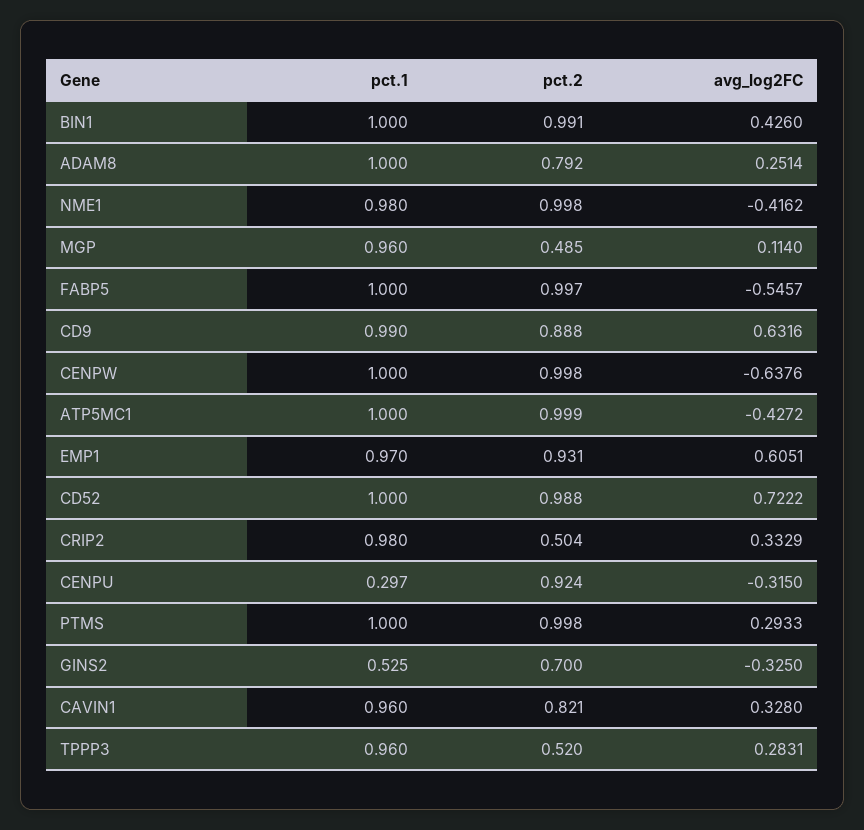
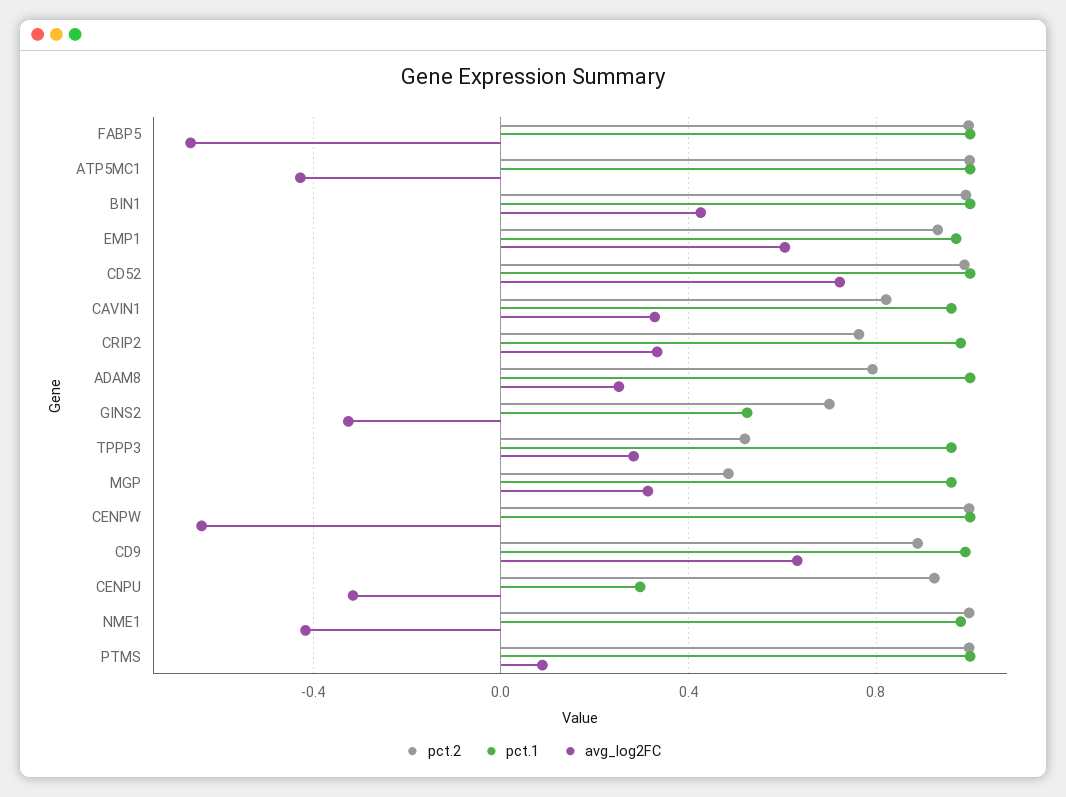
  {
    "pct.1": {
      "BIN1": 1,
      "ADAM8": 1,
      "NME1": 0.98,
      "MGP": 0.96,
      "FABP5": 1,
      "CD9": 0.99,
      "CENPW": 1,
      "ATP5MC1": 1,
      "EMP1": 0.97,
      "CD52": 1,
      "CRIP2": 0.98,
      "CENPU": 0.297,
      "PTMS": 1,
      "GINS2": 0.525,
      "CAVIN1": 0.96,
      "TPPP3": 0.96
    },
    "pct.2": {
      "BIN1": 0.991,
      "ADAM8": 0.792,
      "NME1": 0.998,
      "MGP": 0.485,
      "FABP5": 0.997,
      "CD9": 0.888,
      "CENPW": 0.998,
      "ATP5MC1": 0.999,
      "EMP1": 0.931,
      "CD52": 0.988,
-     "CRIP2": 0.504,
+     "CRIP2": 0.75,
      "CENPU": 0.924,
      "PTMS": 0.998,
      "GINS2": 0.7,
      "CAVIN1": 0.821,
      "TPPP3": 0.52
    },
    "avg_log2FC": {
      "BIN1": 0.426,
      "ADAM8": 0.2514,
      "NME1": -0.4162,
-     "MGP": 0.114,
+     "MGP": 0.3,
-     "FABP5": -0.5457,
+     "FABP5": -0.65,
      "CD9": 0.6316,
      "CENPW": -0.6376,
      "ATP5MC1": -0.4272,
      "EMP1": 0.6051,
      "CD52": 0.7222,
      "CRIP2": 0.3329,
      "CENPU": -0.315,
-     "PTMS": 0.2933,
+     "PTMS": 0.1,
      "GINS2": -0.325,
      "CAVIN1": 0.328,
      "TPPP3": 0.2831
    }
  }

